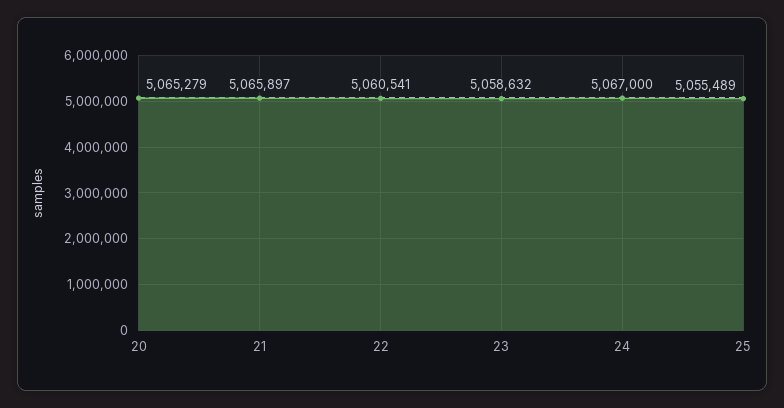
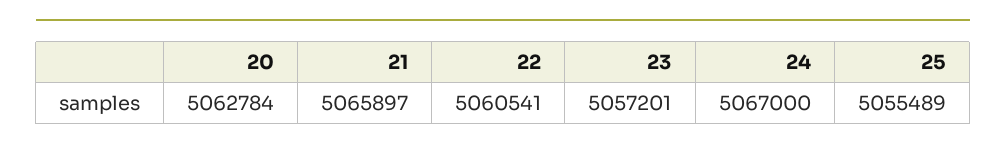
  {
-   "20": 5065279,
+   "20": 5062784,
    "21": 5065897,
    "22": 5060541,
-   "23": 5058632,
+   "23": 5057201,
    "24": 5067000,
    "25": 5055489
  }

